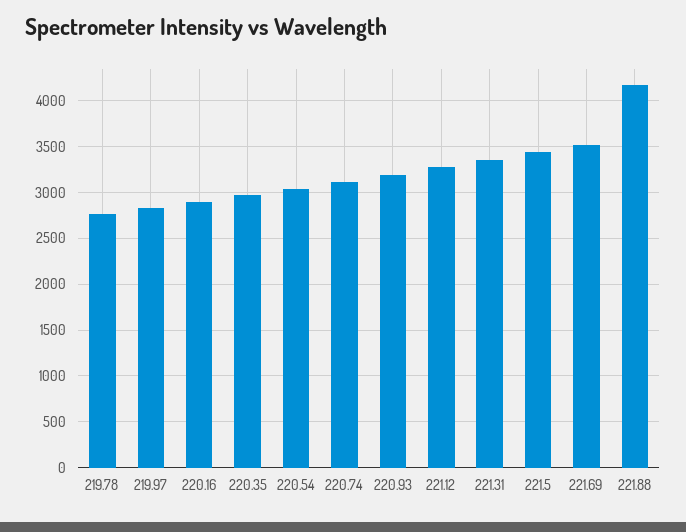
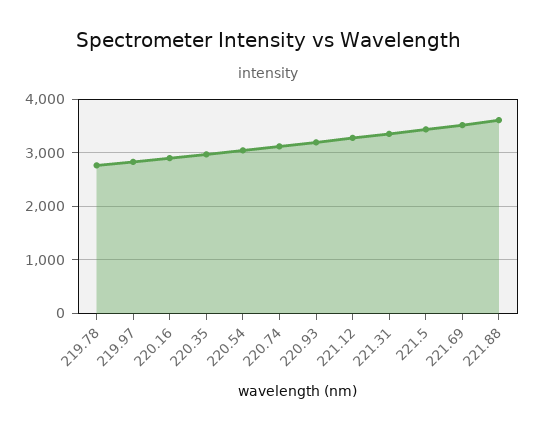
  {
    "219.78": 2800,
    "219.97": 2800,
    "220.16": 2900,
    "220.35": 3000,
    "220.54": 3000,
    "220.74": 3100,
    "220.93": 3200,
    "221.12": 3300,
    "221.31": 3400,
    "221.5": 3400,
    "221.69": 3500,
-   "221.88": 4200
+   "221.88": 3600
  }

